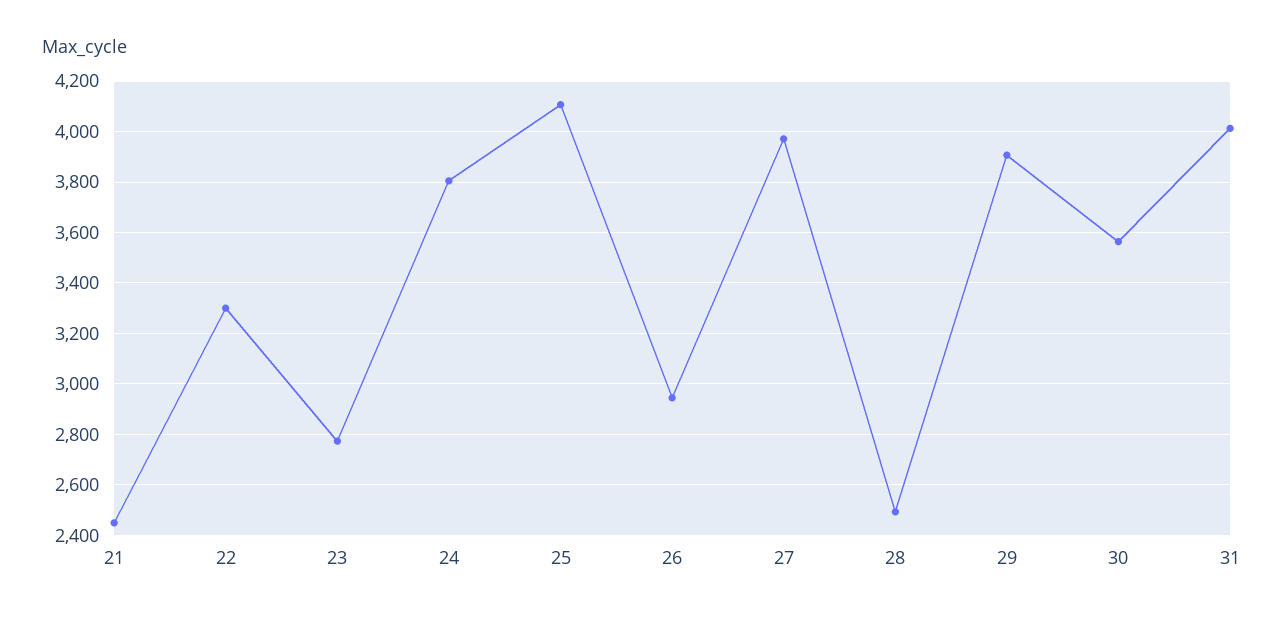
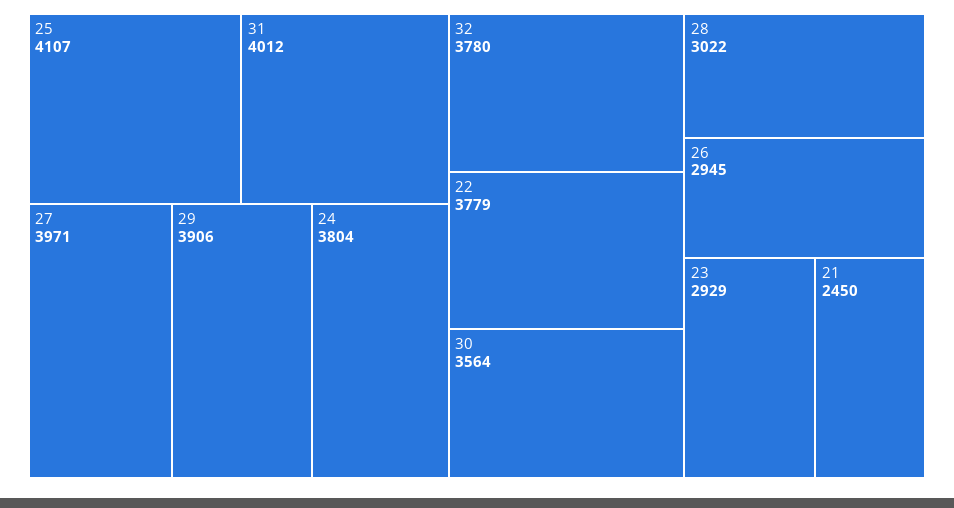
  {
    "21": 2450,
-   "22": 3300,
+   "22": 3779,
-   "23": 2775,
+   "23": 2929,
    "24": 3804,
    "25": 4107,
    "26": 2945,
    "27": 3971,
-   "28": 2500,
+   "28": 3022,
    "29": 3906,
    "30": 3564,
-   "31": 4012
+   "31": 4012,
+   "32": 3780
  }

